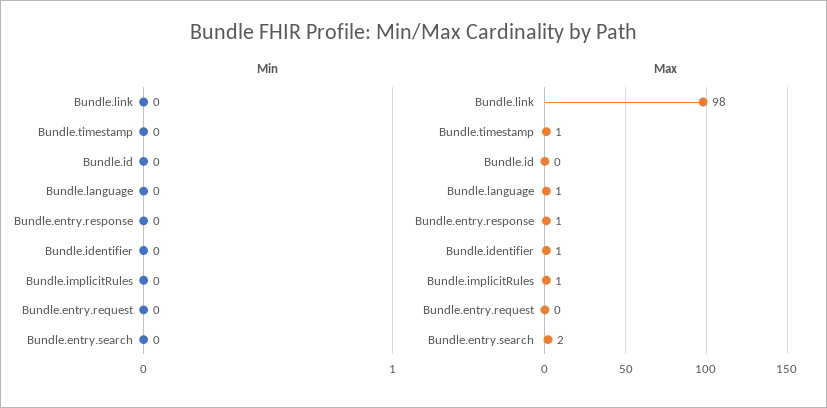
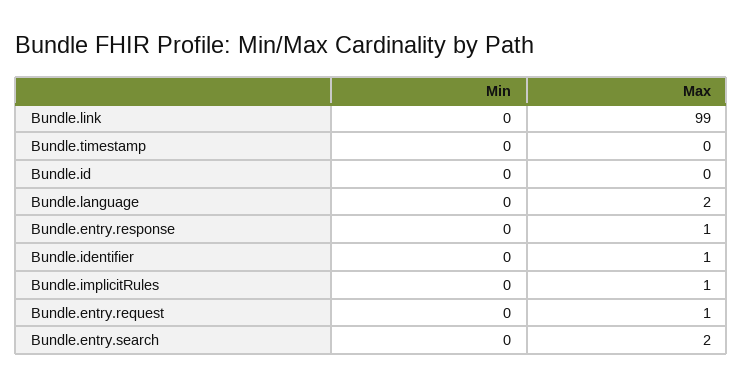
  {
    "Min": {
      "Bundle.link": 0,
      "Bundle.timestamp": 0,
      "Bundle.id": 0,
      "Bundle.language": 0,
      "Bundle.entry.response": 0,
      "Bundle.identifier": 0,
      "Bundle.implicitRules": 0,
      "Bundle.entry.request": 0,
      "Bundle.entry.search": 0
    },
    "Max": {
-     "Bundle.link": 98,
+     "Bundle.link": 99,
-     "Bundle.timestamp": 1,
+     "Bundle.timestamp": 0,
      "Bundle.id": 0,
-     "Bundle.language": 1,
+     "Bundle.language": 2,
      "Bundle.entry.response": 1,
      "Bundle.identifier": 1,
      "Bundle.implicitRules": 1,
-     "Bundle.entry.request": 0,
+     "Bundle.entry.request": 1,
      "Bundle.entry.search": 2
    }
  }

